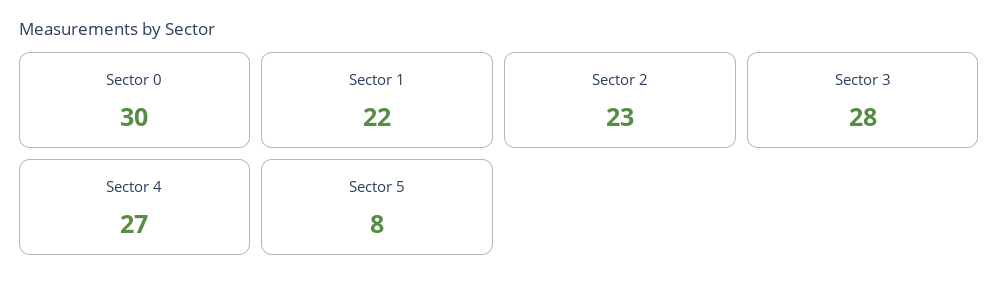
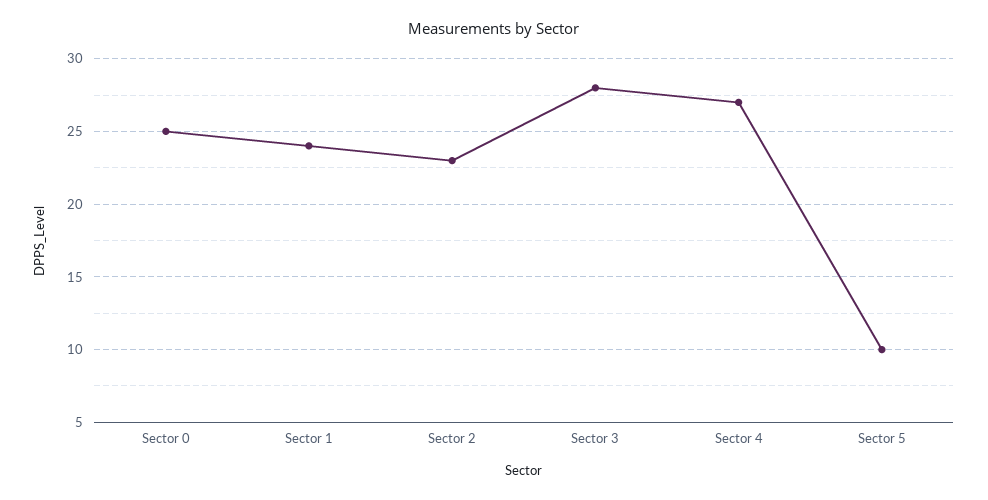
  {
-   "Sector 0": 30,
+   "Sector 0": 25,
-   "Sector 1": 22,
+   "Sector 1": 24,
    "Sector 2": 23,
    "Sector 3": 28,
    "Sector 4": 27,
-   "Sector 5": 8
+   "Sector 5": 10
  }

